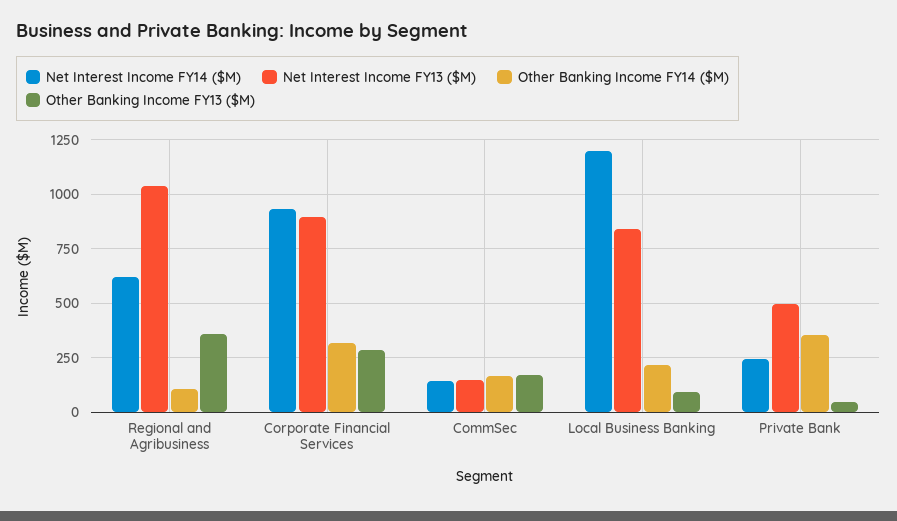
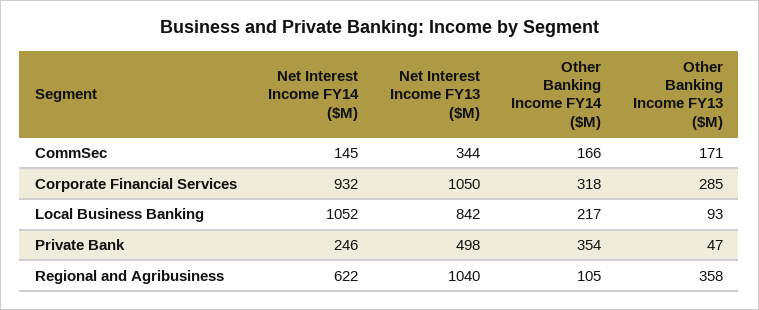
  {
    "Net Interest Income FY14 ($M)": {
      "Regional and Agribusiness": 622,
      "Corporate Financial Services": 932,
      "CommSec": 145,
-     "Local Business Banking": 1200,
+     "Local Business Banking": 1052,
      "Private Bank": 246
    },
    "Net Interest Income FY13 ($M)": {
      "Regional and Agribusiness": 1040,
-     "Corporate Financial Services": 900,
+     "Corporate Financial Services": 1050,
-     "CommSec": 150,
+     "CommSec": 344,
      "Local Business Banking": 842,
      "Private Bank": 498
    },
    "Other Banking Income FY14 ($M)": {
      "Regional and Agribusiness": 105,
      "Corporate Financial Services": 318,
      "CommSec": 166,
      "Local Business Banking": 217,
      "Private Bank": 354
    },
    "Other Banking Income FY13 ($M)": {
      "Regional and Agribusiness": 358,
      "Corporate Financial Services": 285,
      "CommSec": 171,
      "Local Business Banking": 93,
      "Private Bank": 47
    }
  }

